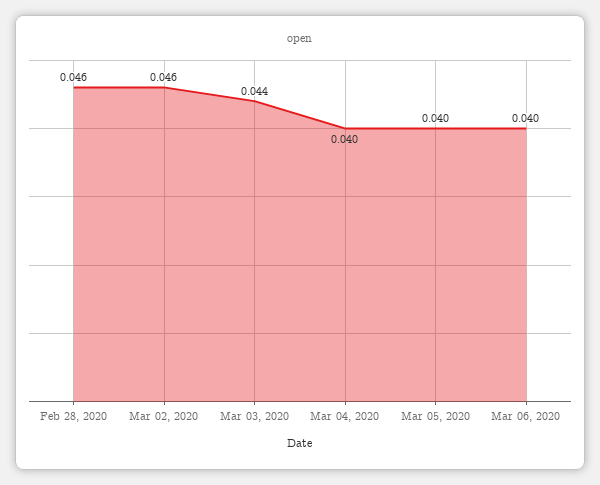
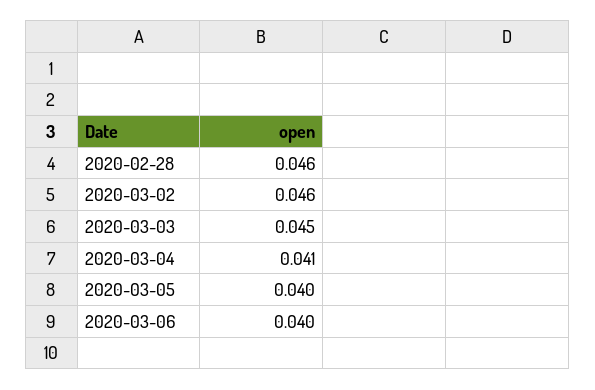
  {
    "Feb 28, 2020": 0.046,
    "Mar 02, 2020": 0.046,
-   "Mar 03, 2020": 0.044,
+   "Mar 03, 2020": 0.045,
-   "Mar 04, 2020": 0.04,
+   "Mar 04, 2020": 0.041,
    "Mar 05, 2020": 0.04,
    "Mar 06, 2020": 0.04
  }

